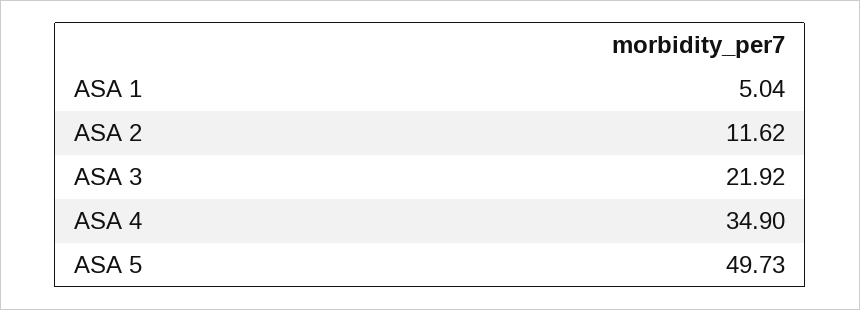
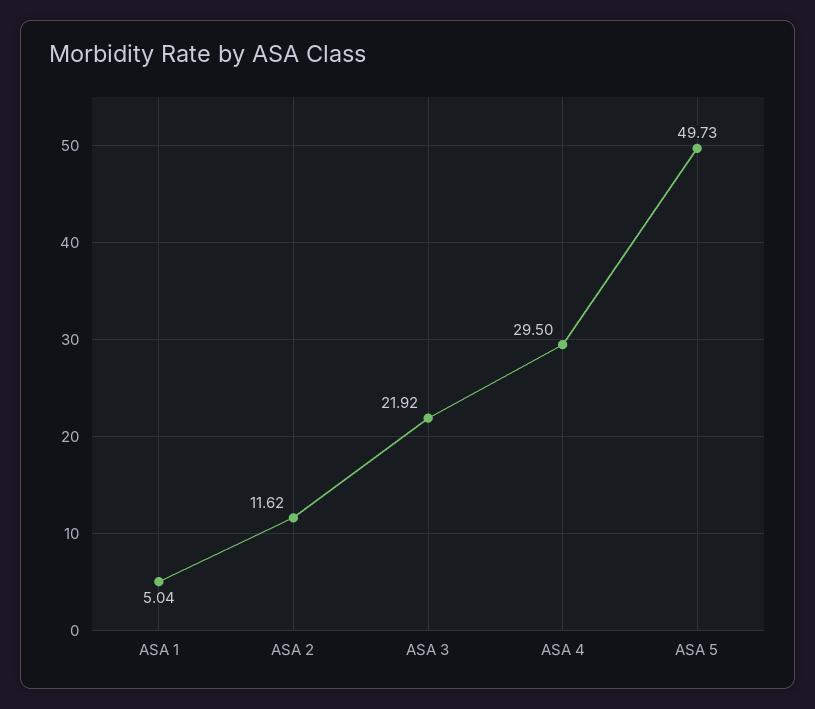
  {
    "ASA 1": 5.04,
    "ASA 2": 11.62,
    "ASA 3": 21.92,
-   "ASA 4": 34.9,
+   "ASA 4": 29.5,
    "ASA 5": 49.73
  }

